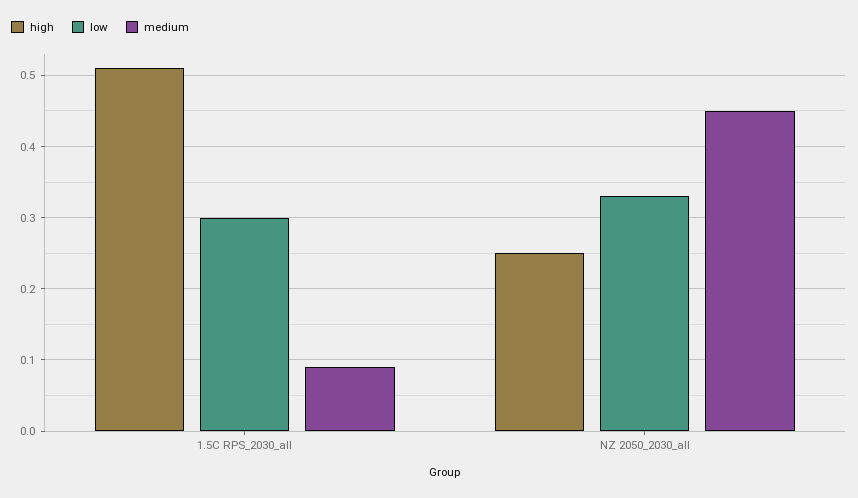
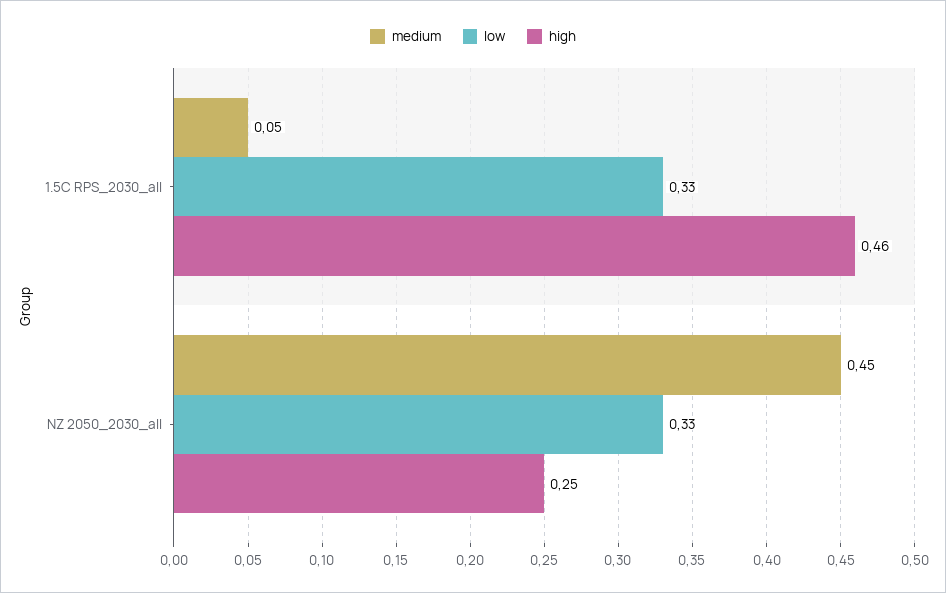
  {
    "high": {
-     "1.5C RPS_2030_all": 0.51,
+     "1.5C RPS_2030_all": 0.46,
      "NZ 2050_2030_all": 0.25
    },
    "low": {
-     "1.5C RPS_2030_all": 0.3,
+     "1.5C RPS_2030_all": 0.33,
      "NZ 2050_2030_all": 0.33
    },
    "medium": {
-     "1.5C RPS_2030_all": 0.09,
+     "1.5C RPS_2030_all": 0.05,
      "NZ 2050_2030_all": 0.45
    }
  }

